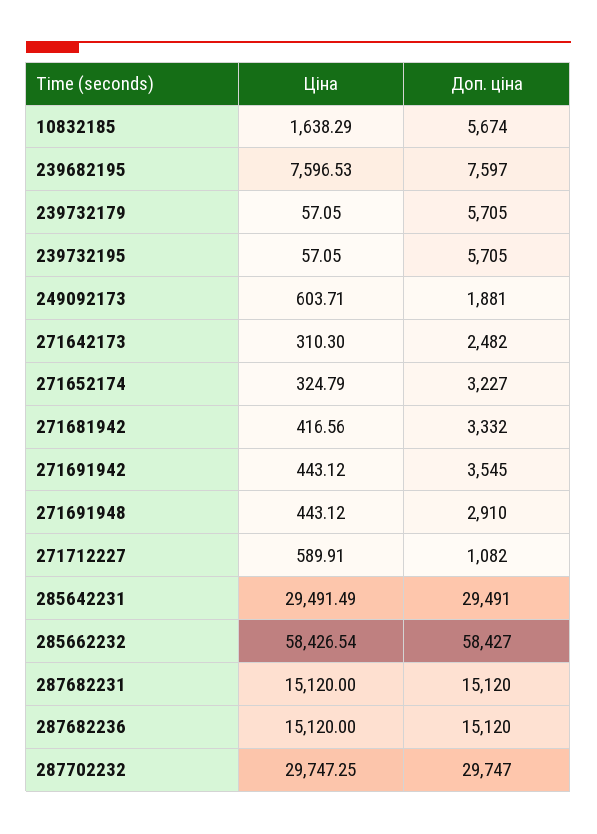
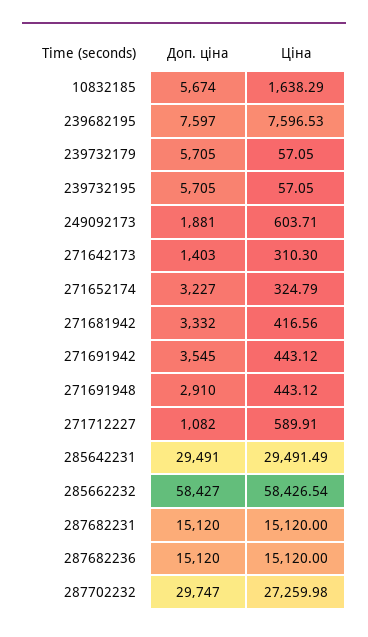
  {
    "Ціна": {
      "10832185": 1638.29,
      "239682195": 7596.53,
      "239732179": 57.05,
      "239732195": 57.05,
      "249092173": 603.71,
      "271642173": 310.3,
      "271652174": 324.79,
      "271681942": 416.56,
      "271691942": 443.12,
      "271691948": 443.12,
      "271712227": 589.91,
      "285642231": 29491.49,
      "285662232": 58426.54,
      "287682231": 15120,
      "287682236": 15120,
-     "287702232": 29747.25
+     "287702232": 27259.98
    },
    "Доп. ціна": {
      "10832185": 5674,
      "239682195": 7597,
      "239732179": 5705,
      "239732195": 5705,
      "249092173": 1881,
-     "271642173": 2482,
+     "271642173": 1403,
      "271652174": 3227,
      "271681942": 3332,
      "271691942": 3545,
      "271691948": 2910,
      "271712227": 1082,
      "285642231": 29491,
      "285662232": 58427,
      "287682231": 15120,
      "287682236": 15120,
      "287702232": 29747
    }
  }

